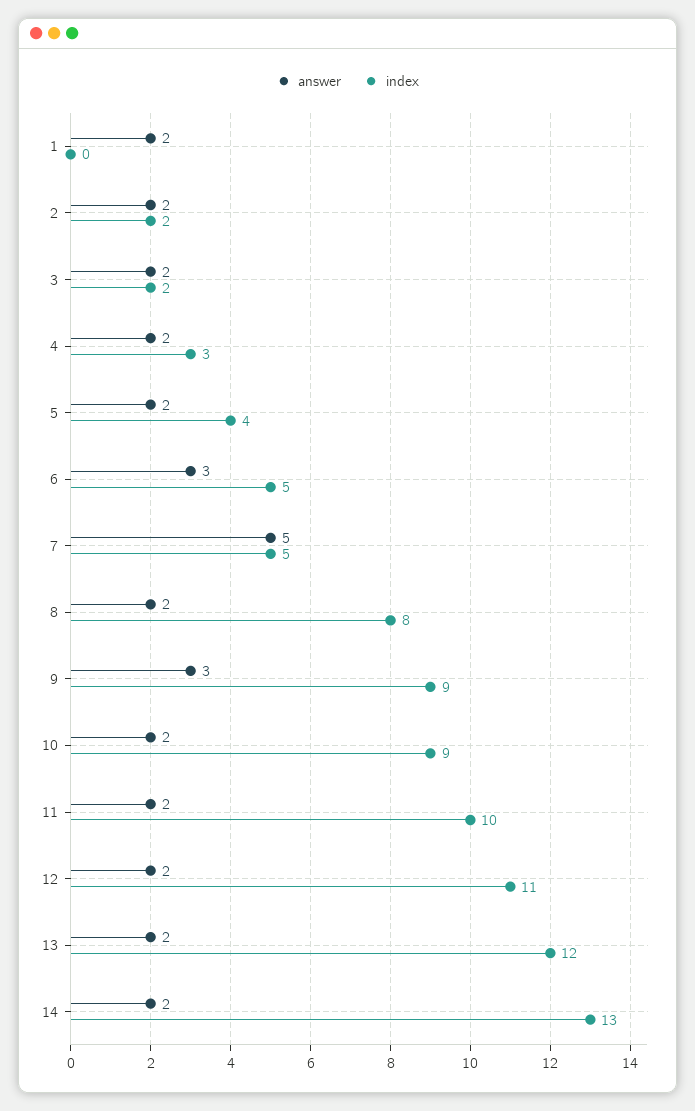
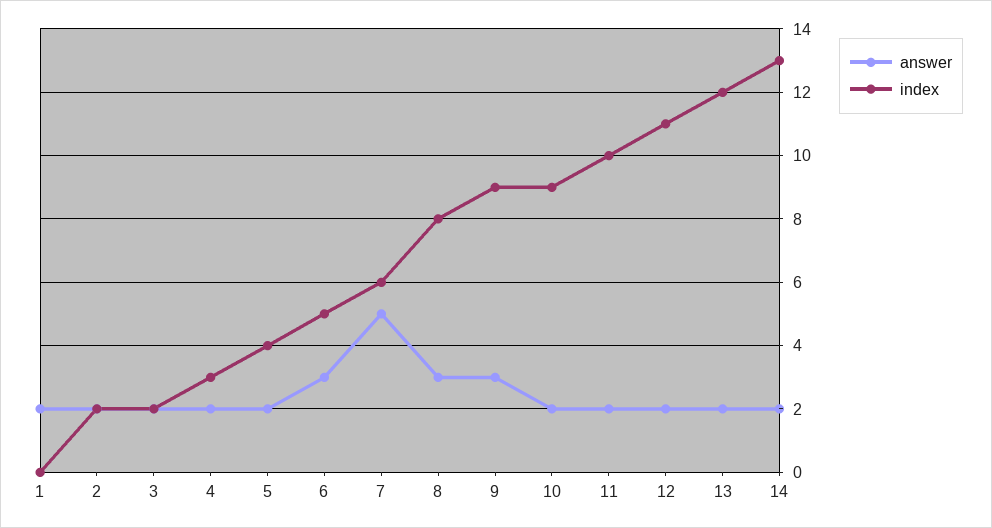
  {
    "answer": {
      "1": 2,
      "2": 2,
      "3": 2,
      "4": 2,
      "5": 2,
      "6": 3,
      "7": 5,
-     "8": 2,
+     "8": 3,
      "9": 3,
      "10": 2,
      "11": 2,
      "12": 2,
      "13": 2,
      "14": 2
    },
    "index": {
      "1": 0,
      "2": 2,
      "3": 2,
      "4": 3,
      "5": 4,
      "6": 5,
-     "7": 5,
+     "7": 6,
      "8": 8,
      "9": 9,
      "10": 9,
      "11": 10,
      "12": 11,
      "13": 12,
      "14": 13
    }
  }

